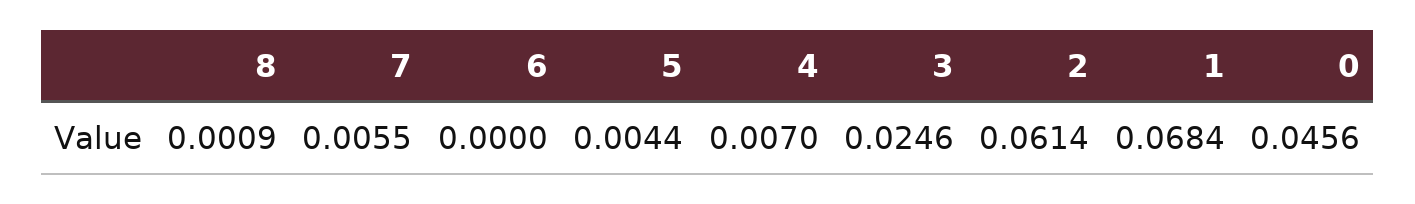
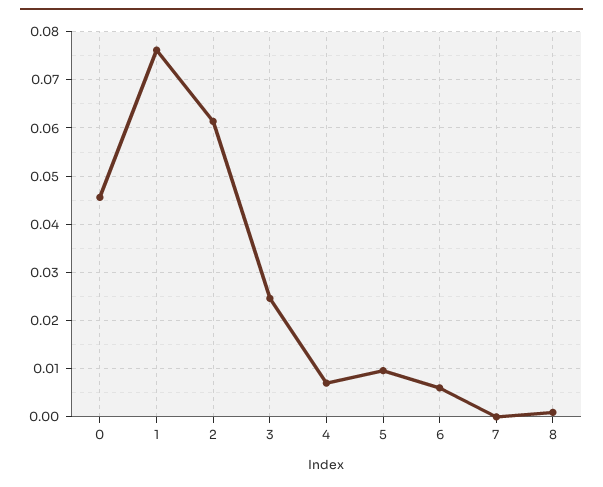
  {
    "8": 0.0009,
-   "7": 0.0055,
+   "7": 0,
-   "6": 0,
+   "6": 0.006,
-   "5": 0.0044,
+   "5": 0.01,
    "4": 0.007,
    "3": 0.0246,
    "2": 0.0614,
-   "1": 0.0684,
+   "1": 0.076,
    "0": 0.0456
  }

